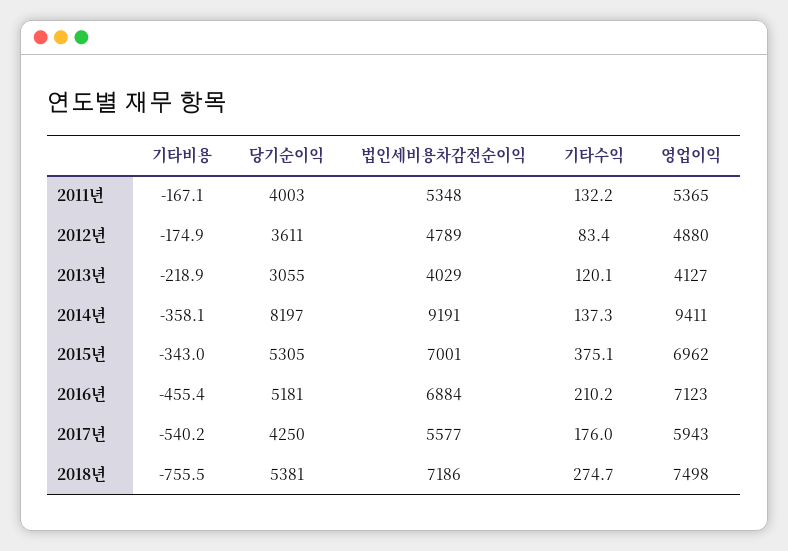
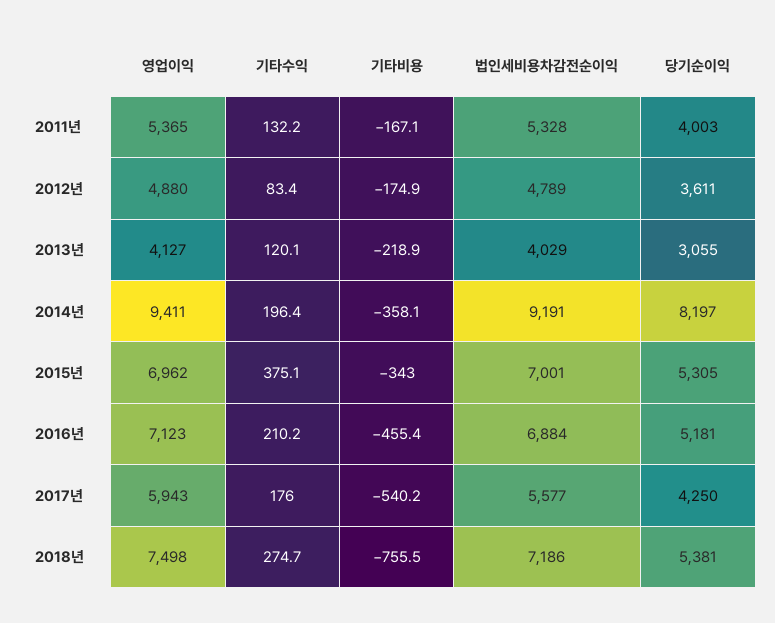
  {
    "기타비용": {
      "2011년": -167.1,
      "2012년": -174.9,
      "2013년": -218.9,
      "2014년": -358.1,
      "2015년": -343,
      "2016년": -455.4,
      "2017년": -540.2,
      "2018년": -755.5
    },
    "당기순이익": {
      "2011년": 4003,
      "2012년": 3611,
      "2013년": 3055,
      "2014년": 8197,
      "2015년": 5305,
      "2016년": 5181,
      "2017년": 4250,
      "2018년": 5381
    },
    "법인세비용차감전순이익": {
-     "2011년": 5348,
+     "2011년": 5328,
      "2012년": 4789,
      "2013년": 4029,
      "2014년": 9191,
      "2015년": 7001,
      "2016년": 6884,
      "2017년": 5577,
      "2018년": 7186
    },
    "기타수익": {
      "2011년": 132.2,
      "2012년": 83.4,
      "2013년": 120.1,
-     "2014년": 137.3,
+     "2014년": 196.4,
      "2015년": 375.1,
      "2016년": 210.2,
      "2017년": 176,
      "2018년": 274.7
    },
    "영업이익": {
      "2011년": 5365,
      "2012년": 4880,
      "2013년": 4127,
      "2014년": 9411,
      "2015년": 6962,
      "2016년": 7123,
      "2017년": 5943,
      "2018년": 7498
    }
  }

